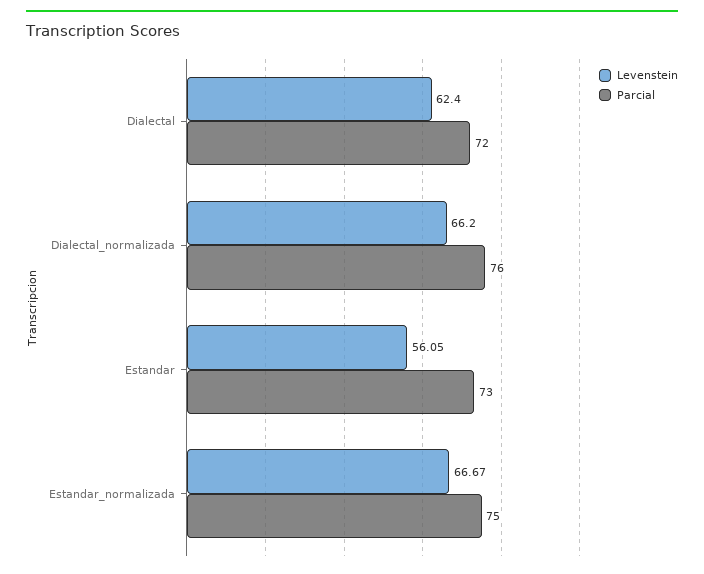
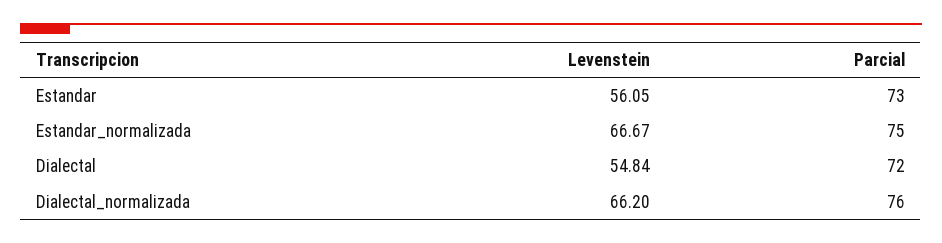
  {
    "Levenstein": {
-     "Dialectal": 62.4,
+     "Dialectal": 54.84,
      "Dialectal_normalizada": 66.2,
      "Estandar": 56.05,
      "Estandar_normalizada": 66.67
    },
    "Parcial": {
      "Dialectal": 72,
      "Dialectal_normalizada": 76,
      "Estandar": 73,
      "Estandar_normalizada": 75
    }
  }

